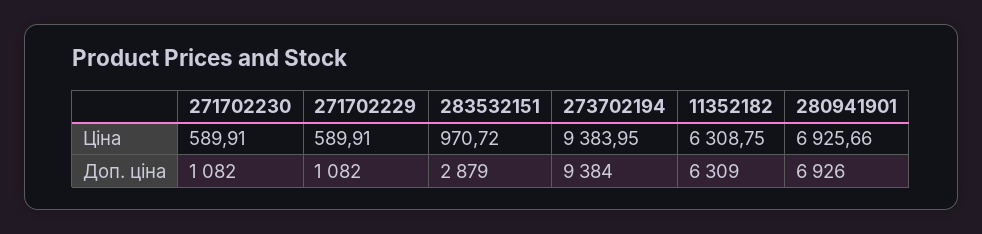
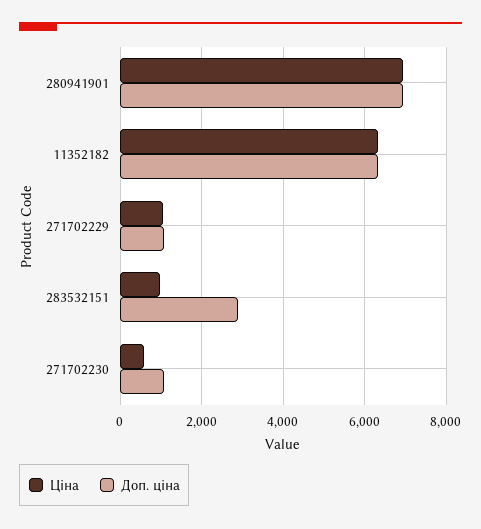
  {
    "Ціна": {
      "271702230": 589.91,
-     "271702229": 589.91,
+     "271702229": 1000,
      "283532151": 970.72,
-     "273702194": 9383.95,
      "11352182": 6308.75,
      "280941901": 6925.66
    },
    "Доп. ціна": {
      "271702230": 1082,
      "271702229": 1082,
      "283532151": 2879,
-     "273702194": 9384,
      "11352182": 6309,
      "280941901": 6926
    }
  }

